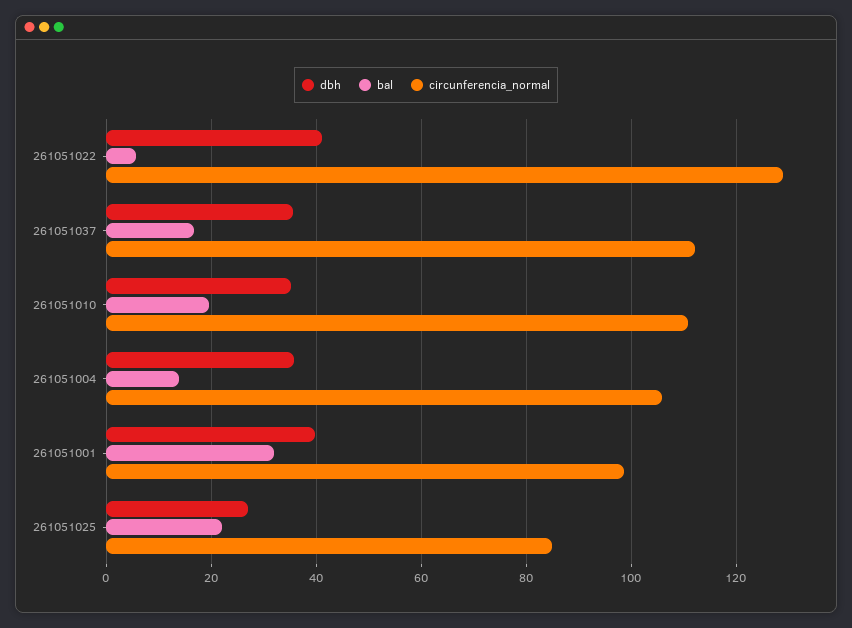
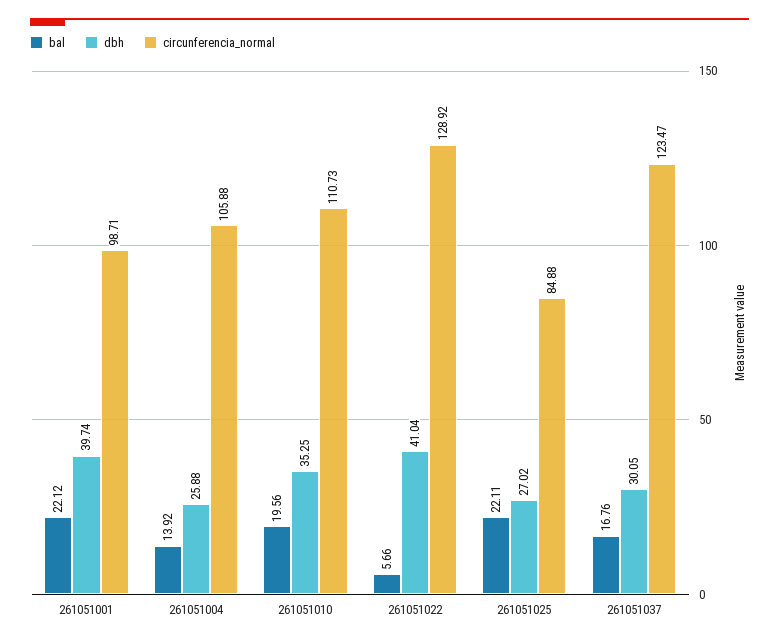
  {
    "dbh": {
      "261051022": 41.04,
-     "261051037": 36,
+     "261051037": 30.05,
      "261051010": 35.25,
-     "261051004": 36,
+     "261051004": 25.88,
      "261051001": 39.74,
      "261051025": 27.02
    },
    "bal": {
      "261051022": 5.66,
      "261051037": 16.76,
      "261051010": 19.56,
      "261051004": 13.92,
-     "261051001": 32,
+     "261051001": 22.12,
      "261051025": 22.11
    },
    "circunferencia_normal": {
      "261051022": 128.92,
-     "261051037": 112,
+     "261051037": 123.47,
      "261051010": 110.73,
      "261051004": 105.88,
      "261051001": 98.71,
      "261051025": 84.88
    }
  }

